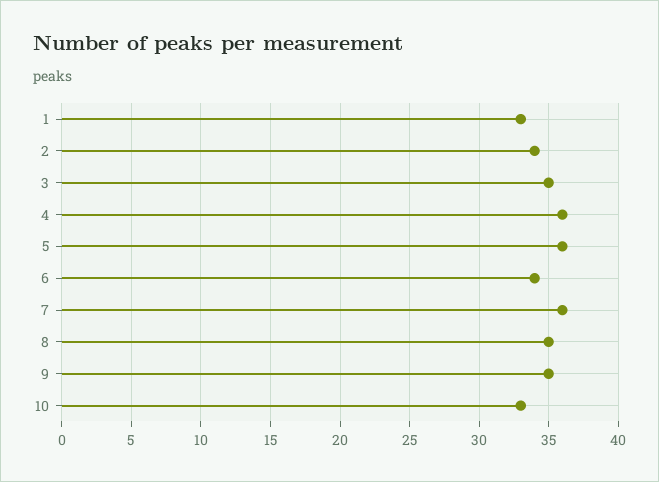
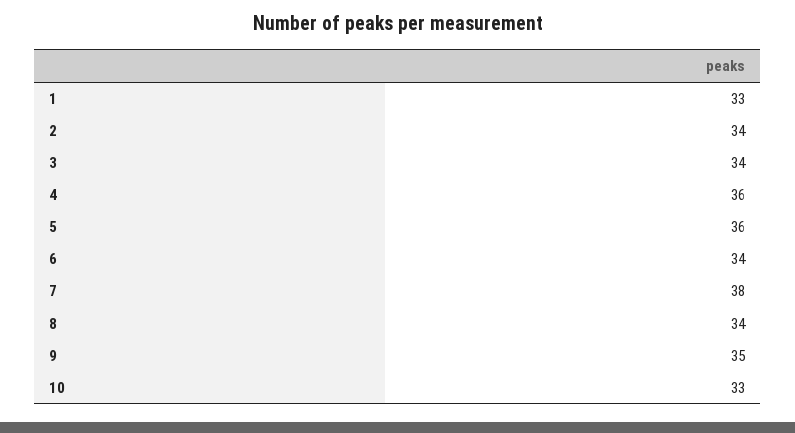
  {
    "1": 33,
    "2": 34,
-   "3": 35,
+   "3": 34,
    "4": 36,
    "5": 36,
    "6": 34,
-   "7": 36,
+   "7": 38,
-   "8": 35,
+   "8": 34,
    "9": 35,
    "10": 33
  }

